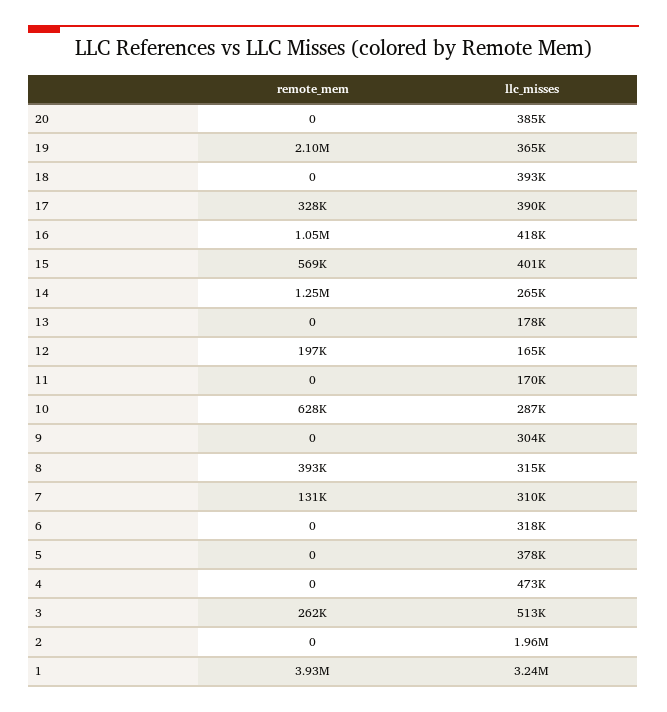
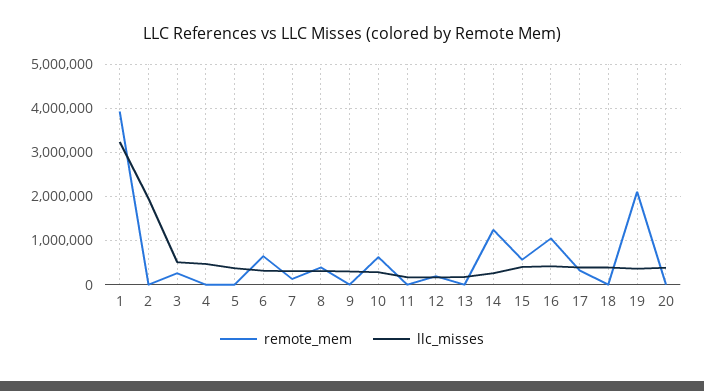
  {
    "remote_mem": {
      "20": 0,
      "19": 2100000,
      "18": 0,
      "17": 328000,
      "16": 1050000,
      "15": 569000,
      "14": 1250000,
      "13": 0,
      "12": 197000,
      "11": 0,
      "10": 628000,
      "9": 0,
      "8": 393000,
      "7": 131000,
-     "6": 0,
+     "6": 600000,
      "5": 0,
      "4": 0,
      "3": 262000,
      "2": 0,
      "1": 3930000
    },
    "llc_misses": {
      "20": 385000,
      "19": 365000,
      "18": 393000,
      "17": 390000,
      "16": 418000,
      "15": 401000,
      "14": 265000,
      "13": 178000,
      "12": 165000,
      "11": 170000,
      "10": 287000,
      "9": 304000,
      "8": 315000,
      "7": 310000,
      "6": 318000,
      "5": 378000,
      "4": 473000,
      "3": 513000,
      "2": 1960000,
      "1": 3240000
    }
  }

